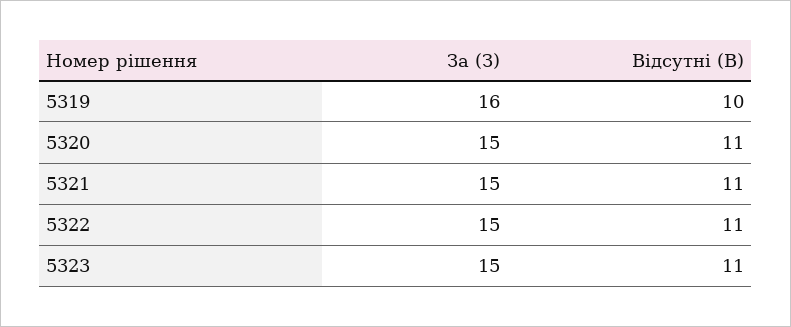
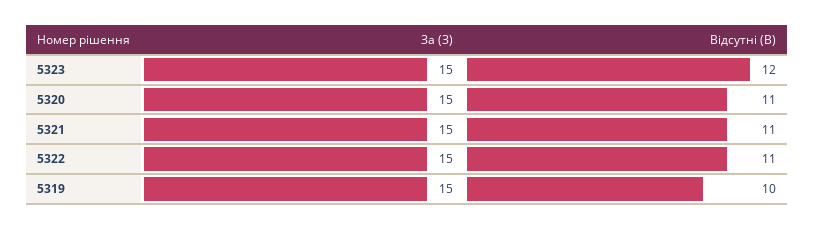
  {
    "За (З)": {
-     "5319": 16,
+     "5319": 15,
      "5320": 15,
      "5321": 15,
      "5322": 15,
      "5323": 15
    },
    "Відсутні (В)": {
      "5319": 10,
      "5320": 11,
      "5321": 11,
      "5322": 11,
-     "5323": 11
+     "5323": 12
    }
  }

